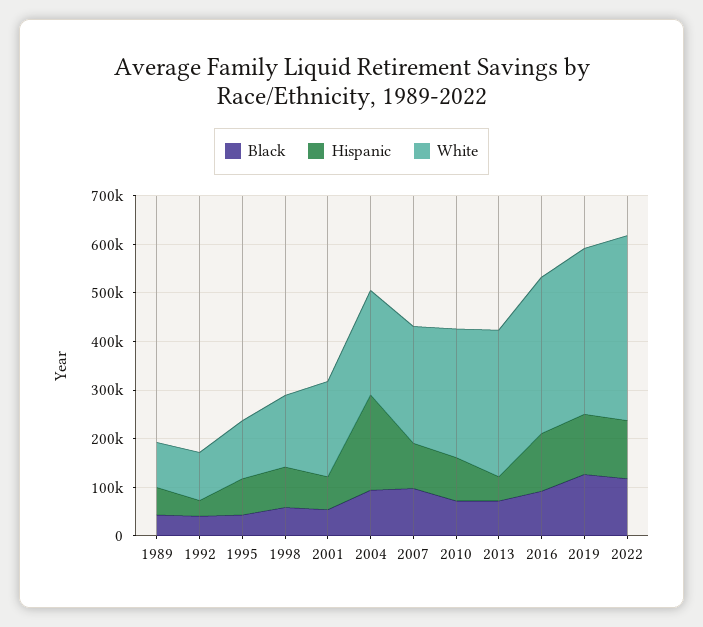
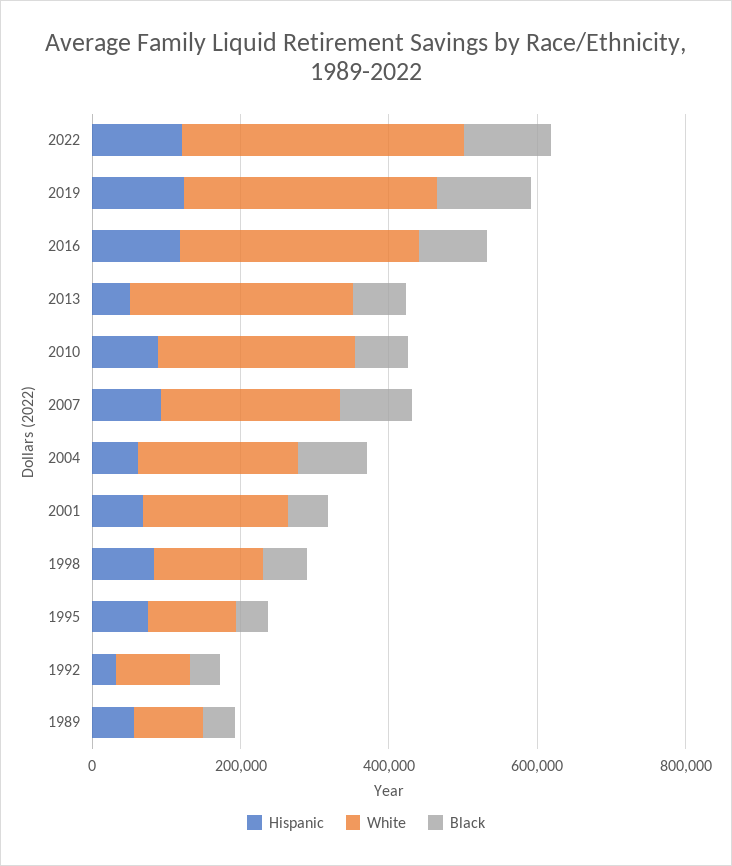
  {
    "Black": {
      "1989": 40000,
      "1992": 40000,
      "1995": 40000,
      "1998": 60000,
      "2001": 60000,
      "2004": 100000,
      "2007": 100000,
      "2010": 80000,
      "2013": 80000,
      "2016": 100000,
      "2019": 120000,
      "2022": 120000
    },
    "Hispanic": {
      "1989": 60000,
      "1992": 40000,
      "1995": 80000,
      "1998": 80000,
      "2001": 60000,
-     "2004": 200000,
+     "2004": 50000,
      "2007": 100000,
      "2010": 80000,
      "2013": 60000,
      "2016": 120000,
      "2019": 120000,
      "2022": 120000
    },
    "White": {
      "1989": 100000,
      "1992": 100000,
      "1995": 120000,
      "1998": 140000,
      "2001": 200000,
      "2004": 220000,
      "2007": 240000,
      "2010": 260000,
      "2013": 300000,
      "2016": 320000,
      "2019": 340000,
      "2022": 380000
    }
  }

